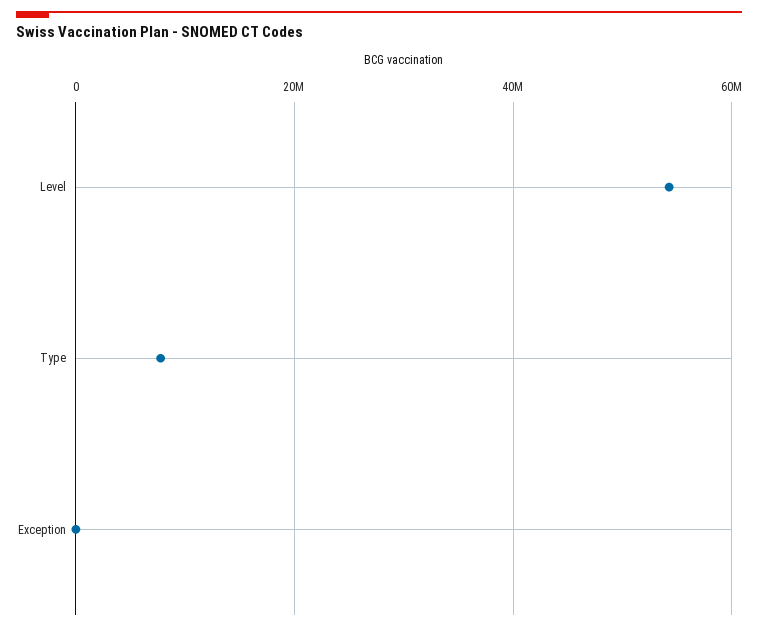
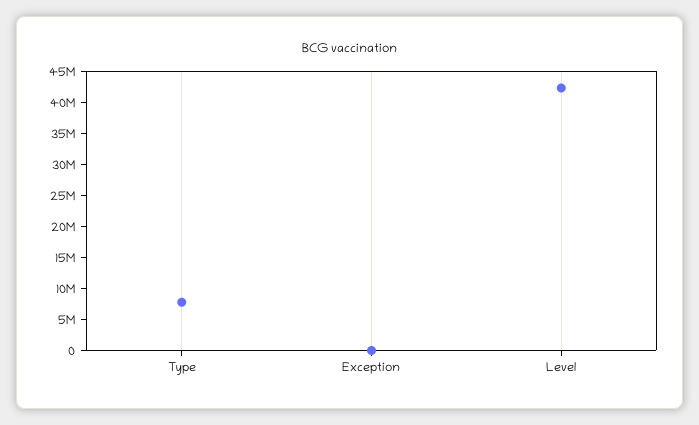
  {
-   "Level": 54000000,
+   "Level": 42500000,
    "Type": 8000000,
    "Exception": 0
  }

